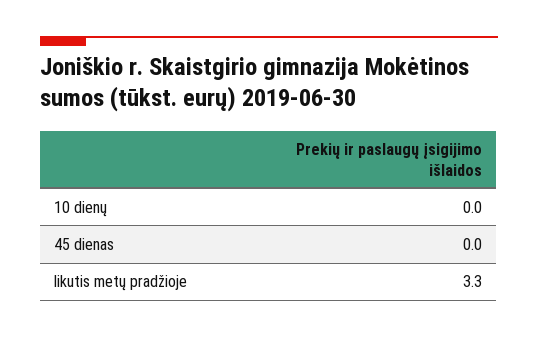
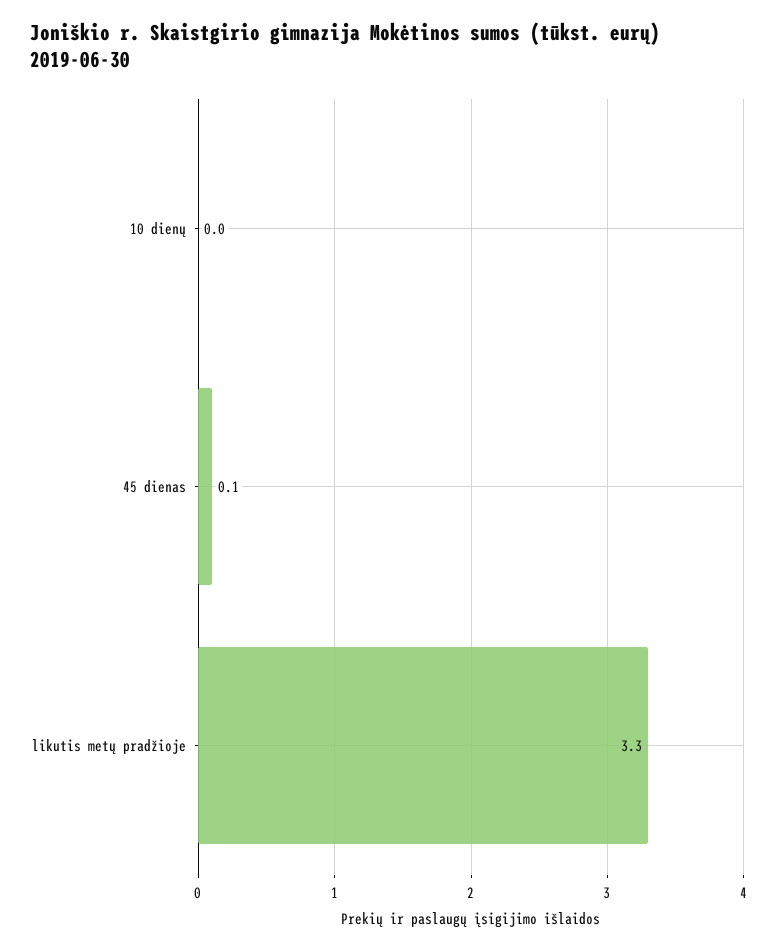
  {
    "10 dienų": 0,
-   "45 dienas": 0,
+   "45 dienas": 0.1,
    "likutis metų pradžioje": 3.3
  }

